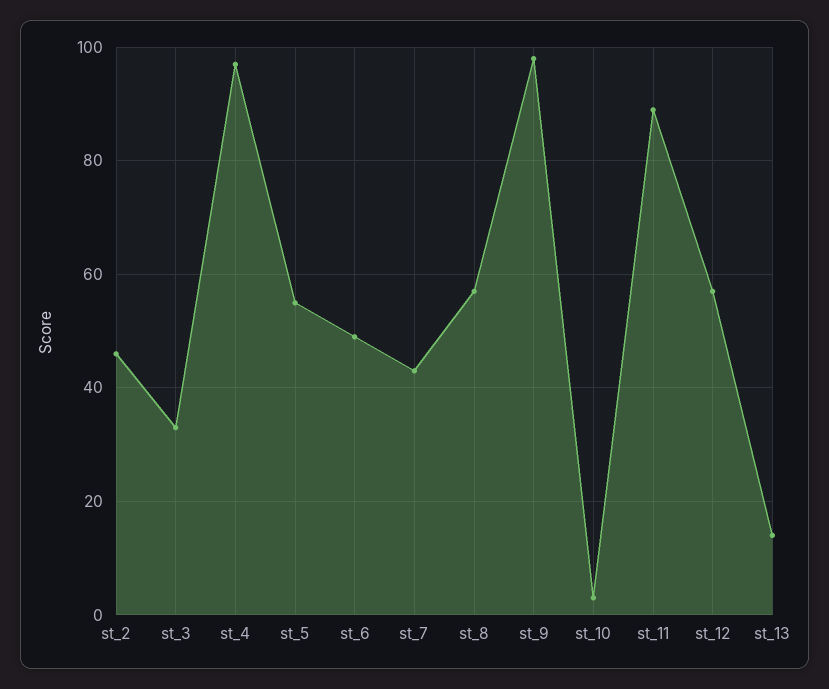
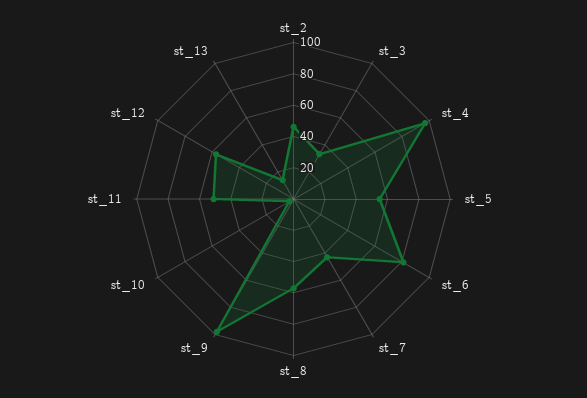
  {
    "st_2": 45,
    "st_3": 35,
    "st_4": 95,
    "st_5": 55,
-   "st_6": 50,
+   "st_6": 80,
    "st_7": 45,
    "st_8": 55,
    "st_9": 100,
    "st_10": 5,
-   "st_11": 90,
+   "st_11": 50,
    "st_12": 55,
    "st_13": 15
  }

